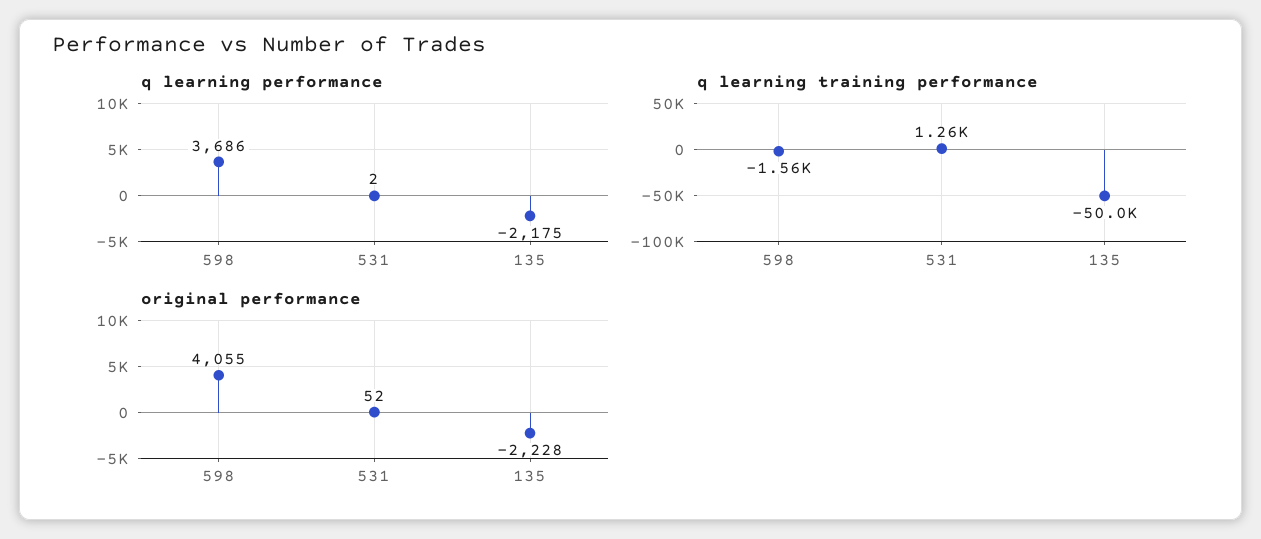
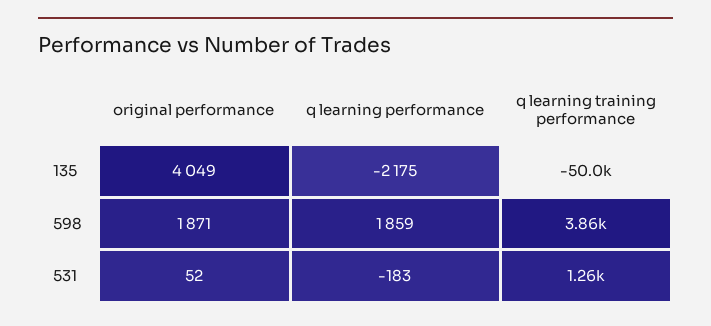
  {
    "q learning performance": {
-     "598": 3686,
+     "598": 1859,
-     "531": 2,
+     "531": -183,
      "135": -2175
    },
    "q learning training performance": {
-     "598": -1560,
+     "598": 3860,
      "531": 1260,
      "135": -50000
    },
    "original performance": {
-     "598": 4055,
+     "598": 1871,
      "531": 52,
-     "135": -2228
+     "135": 4049
    }
  }

